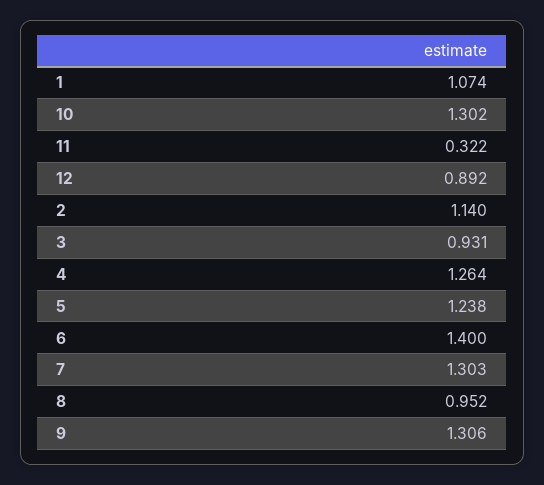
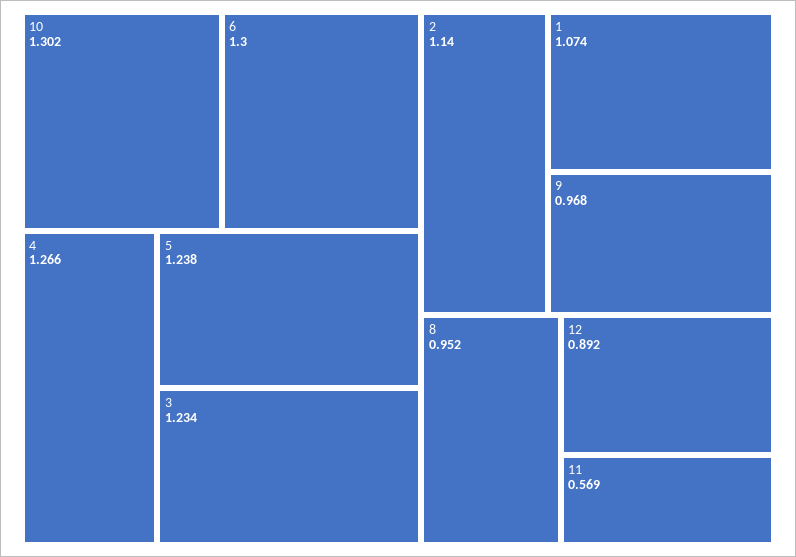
  {
    "1": 1.074,
    "10": 1.302,
-   "11": 0.322,
+   "11": 0.569,
    "12": 0.892,
    "2": 1.14,
-   "3": 0.931,
+   "3": 1.234,
-   "4": 1.264,
+   "4": 1.266,
    "5": 1.238,
-   "6": 1.4,
+   "6": 1.3,
-   "7": 1.303,
    "8": 0.952,
-   "9": 1.306
+   "9": 0.968
  }

